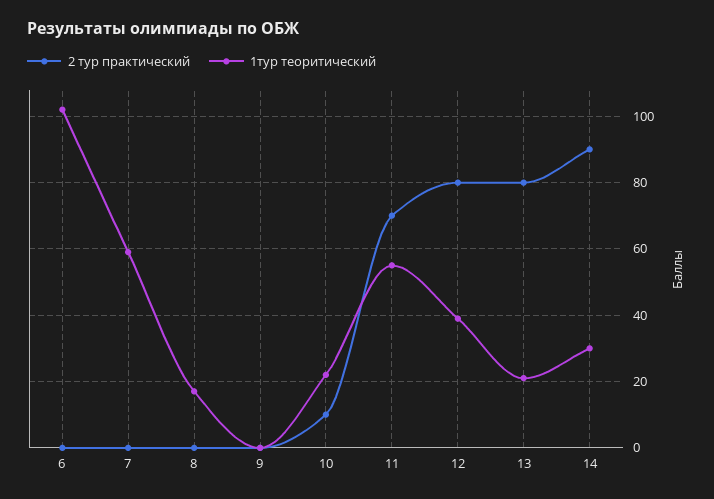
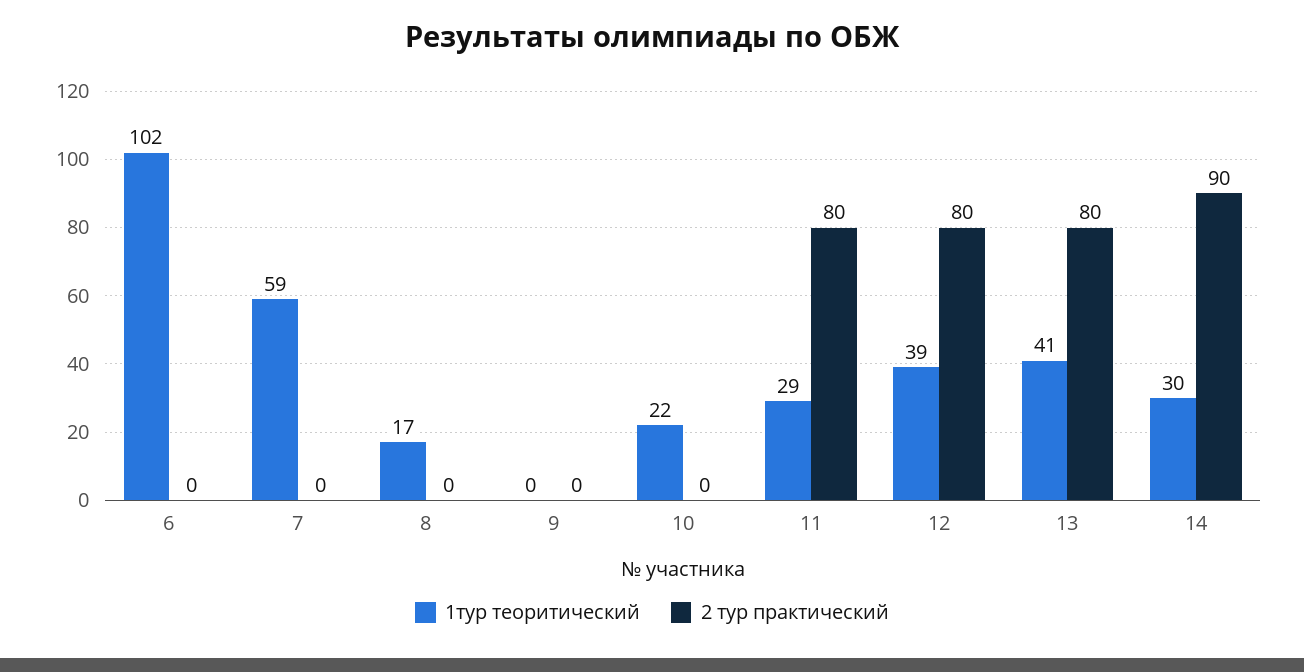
  {
    "2 тур практический": {
      "6": 0,
      "7": 0,
      "8": 0,
      "9": 0,
-     "10": 10,
+     "10": 0,
-     "11": 70,
+     "11": 80,
      "12": 80,
      "13": 80,
      "14": 90
    },
    "1тур теоритический": {
      "6": 102,
      "7": 59,
      "8": 17,
      "9": 0,
      "10": 22,
-     "11": 55,
+     "11": 29,
      "12": 39,
-     "13": 20,
+     "13": 41,
      "14": 30
    }
  }

